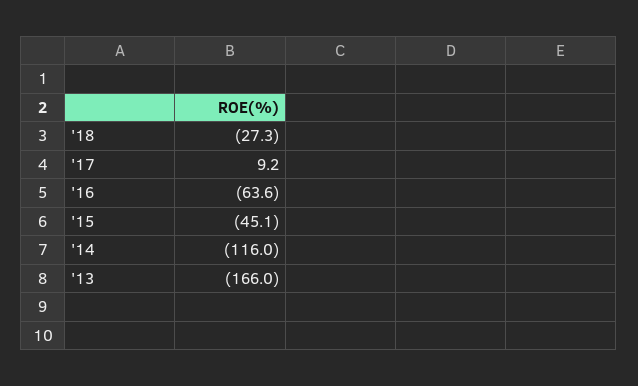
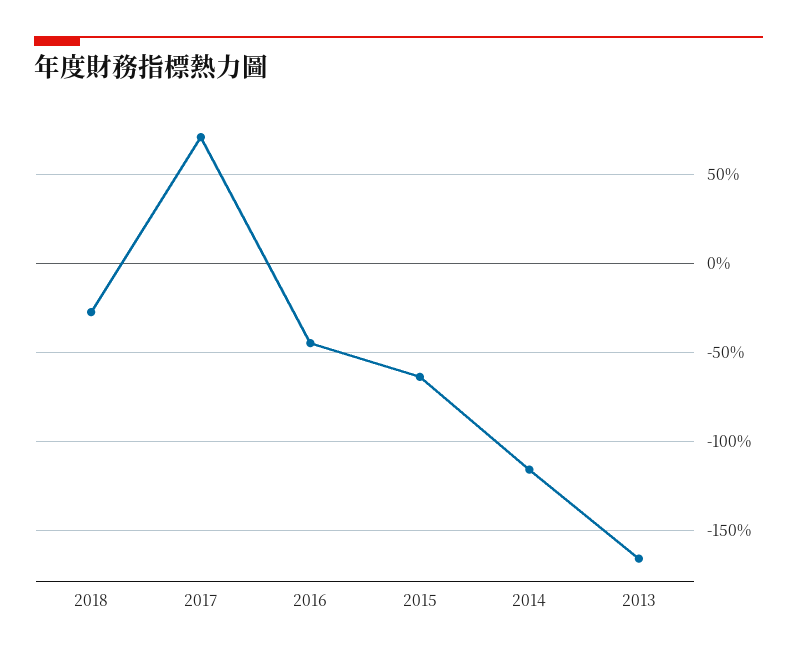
  {
    "'18": -27.3,
-   "'17": 9.2,
+   "'17": 70,
-   "'16": -63.6,
+   "'16": -45,
-   "'15": -45.1,
+   "'15": -65,
    "'14": -116,
    "'13": -166
  }

